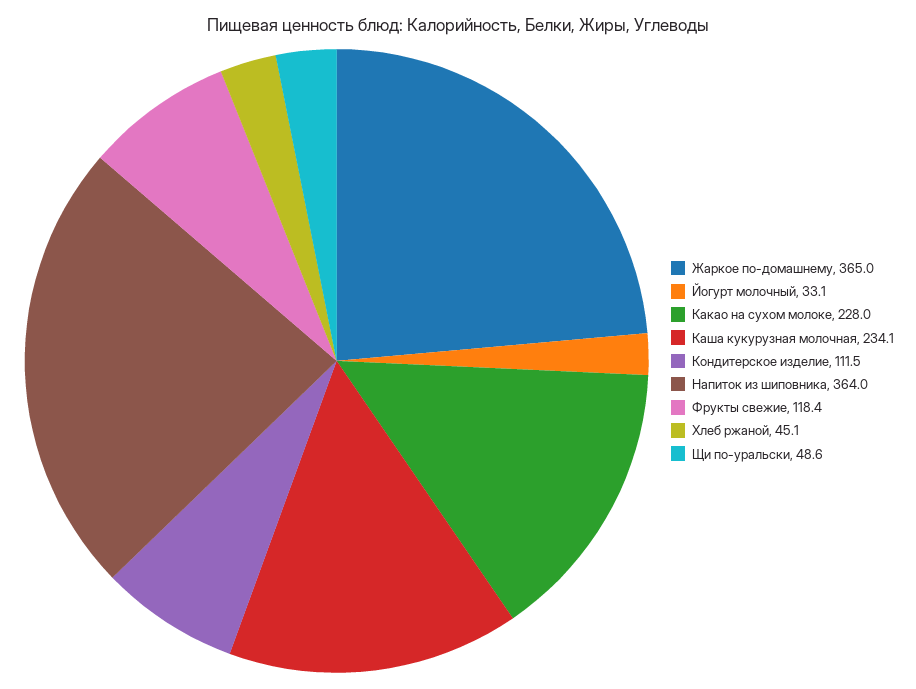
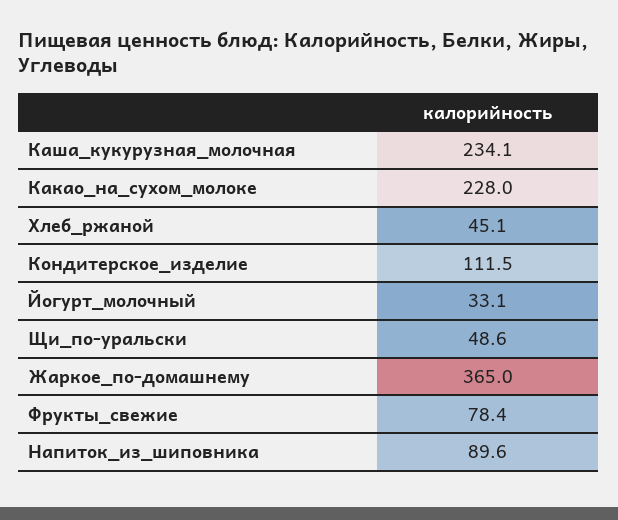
  {
    "Жаркое по-домашнему": 365,
    "Йогурт молочный": 33.1,
    "Какао на сухом молоке": 228,
    "Каша кукурузная молочная": 234.1,
    "Кондитерское изделие": 111.5,
-   "Напиток из шиповника": 364,
+   "Напиток из шиповника": 89.6,
-   "Фрукты свежие": 118.4,
+   "Фрукты свежие": 78.4,
    "Хлеб ржаной": 45.1,
    "Щи по-уральски": 48.6
  }

